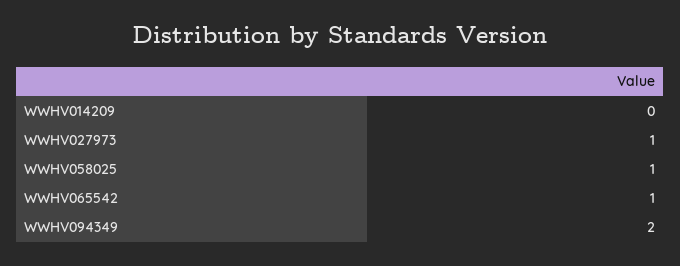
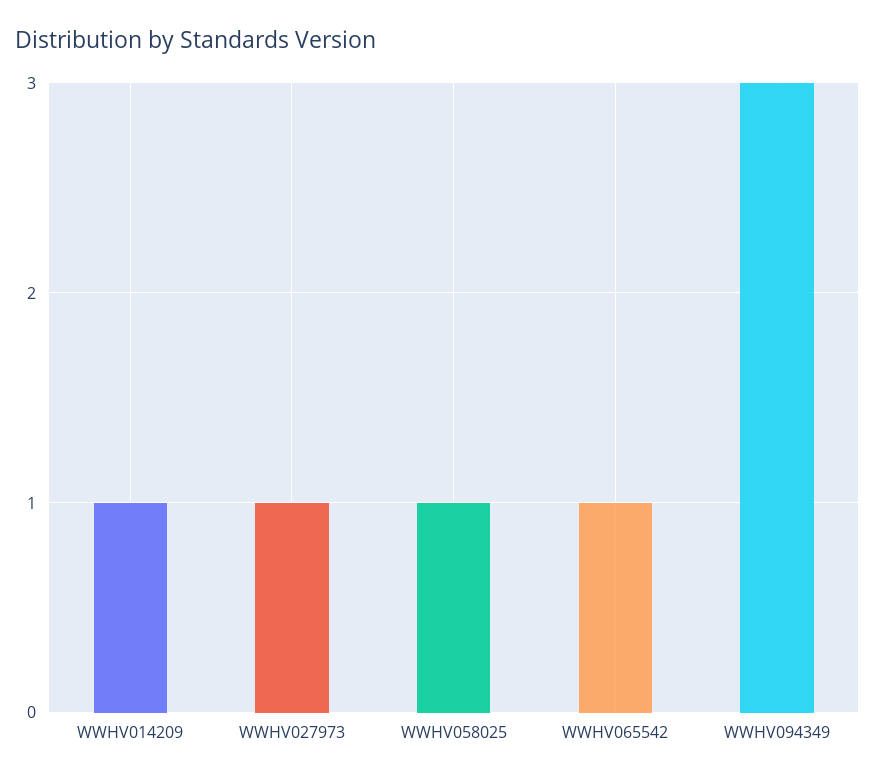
  {
-   "WWHV014209": 0,
+   "WWHV014209": 1,
    "WWHV027973": 1,
    "WWHV058025": 1,
    "WWHV065542": 1,
-   "WWHV094349": 2
+   "WWHV094349": 3
  }

